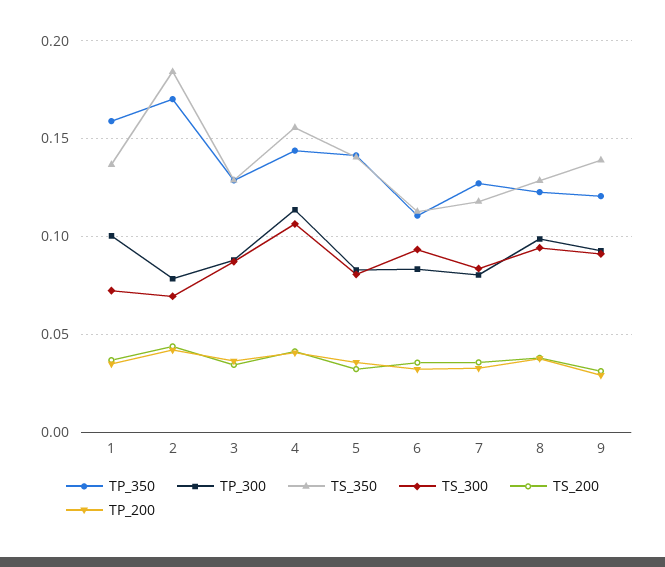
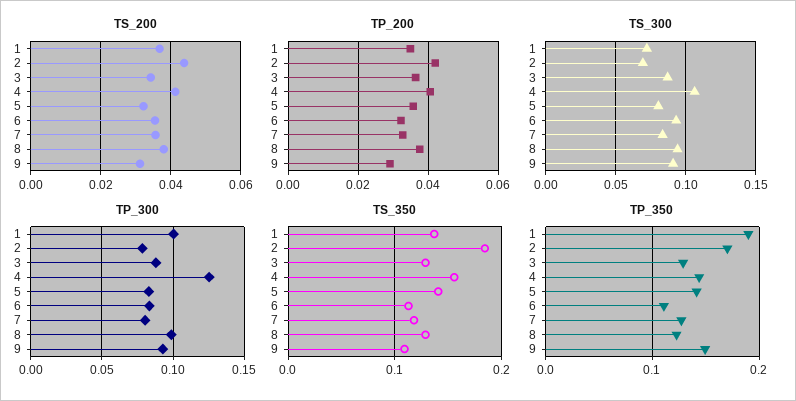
  {
    "TP_350": {
-     "1": 0.16,
+     "1": 0.19,
      "2": 0.17,
      "3": 0.13,
      "4": 0.145,
      "5": 0.14,
      "6": 0.11,
      "7": 0.125,
      "8": 0.125,
-     "9": 0.12
+     "9": 0.15
    },
    "TP_300": {
      "1": 0.1,
      "2": 0.08,
      "3": 0.09,
-     "4": 0.115,
+     "4": 0.125,
      "5": 0.085,
      "6": 0.085,
      "7": 0.08,
      "8": 0.1,
      "9": 0.095
    },
    "TS_350": {
      "1": 0.135,
      "2": 0.185,
      "3": 0.13,
      "4": 0.155,
      "5": 0.14,
      "6": 0.115,
      "7": 0.12,
      "8": 0.13,
-     "9": 0.14
+     "9": 0.11
    },
    "TS_300": {
      "1": 0.07,
      "2": 0.07,
      "3": 0.085,
      "4": 0.105,
      "5": 0.08,
      "6": 0.095,
      "7": 0.085,
      "8": 0.095,
      "9": 0.09
    },
    "TS_200": {
      "1": 0.036,
      "2": 0.044,
      "3": 0.034,
      "4": 0.042,
      "5": 0.032,
      "6": 0.036,
      "7": 0.036,
      "8": 0.038,
      "9": 0.032
    },
    "TP_200": {
      "1": 0.034,
      "2": 0.042,
      "3": 0.036,
      "4": 0.04,
      "5": 0.036,
      "6": 0.032,
      "7": 0.032,
      "8": 0.038,
      "9": 0.03
    }
  }

